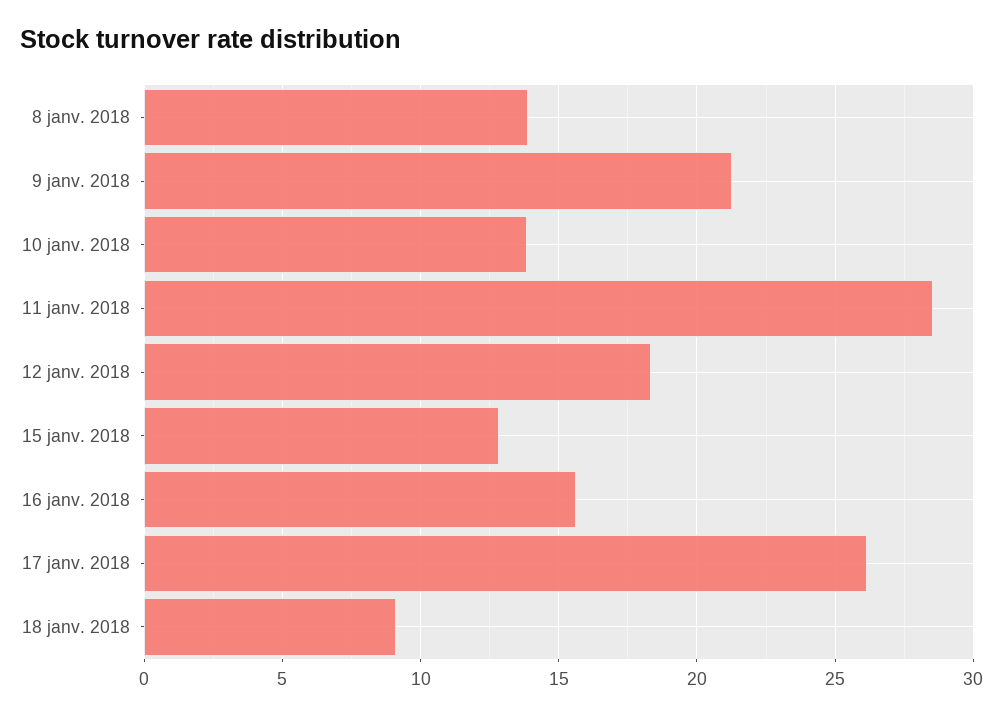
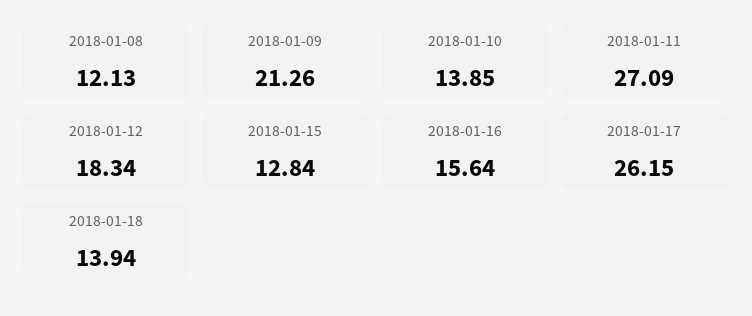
  {
-   "8 janv. 2018": 14,
+   "8 janv. 2018": 12.13,
    "9 janv. 2018": 21.26,
    "10 janv. 2018": 13.85,
-   "11 janv. 2018": 28.5,
+   "11 janv. 2018": 27.09,
    "12 janv. 2018": 18.34,
    "15 janv. 2018": 12.84,
    "16 janv. 2018": 15.64,
    "17 janv. 2018": 26.15,
-   "18 janv. 2018": 9
+   "18 janv. 2018": 13.94
  }

